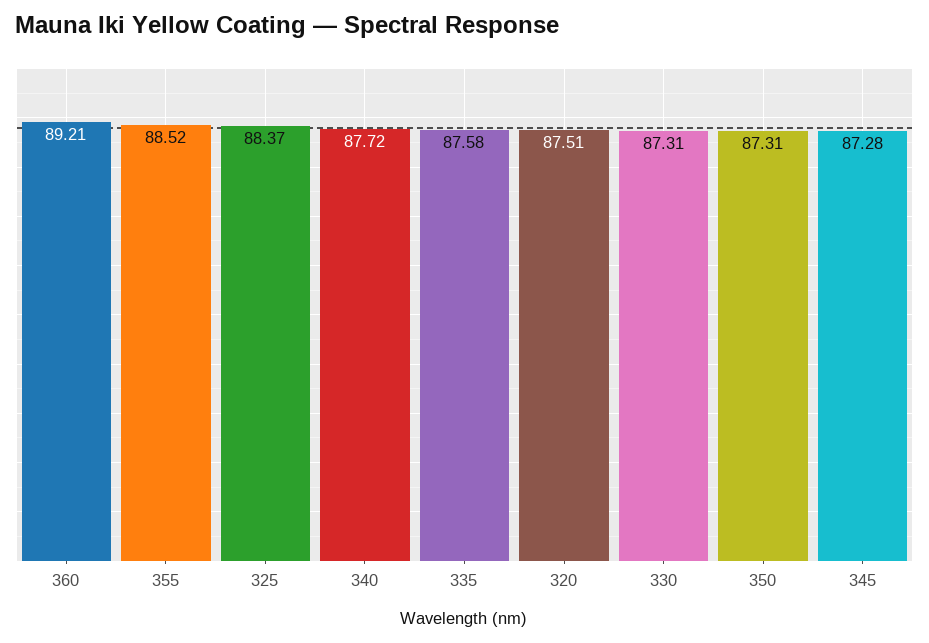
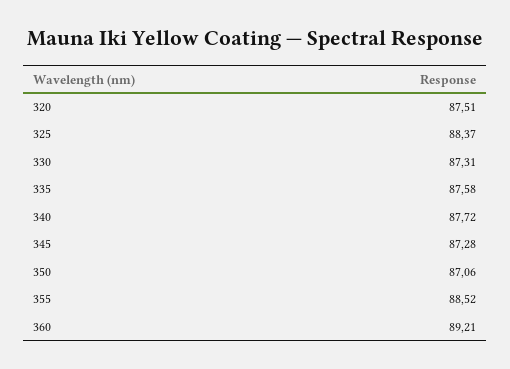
  {
    "360": 89.21,
    "355": 88.52,
    "325": 88.37,
    "340": 87.72,
    "335": 87.58,
    "320": 87.51,
    "330": 87.31,
-   "350": 87.31,
+   "350": 87.06,
    "345": 87.28
  }

